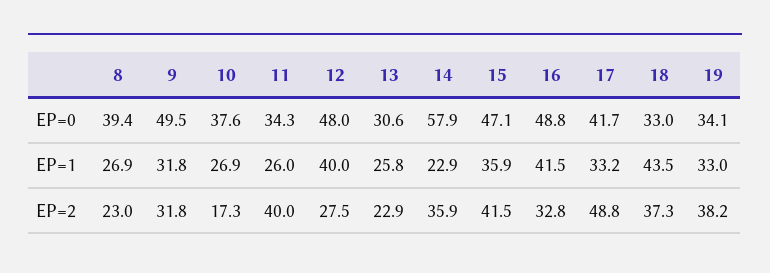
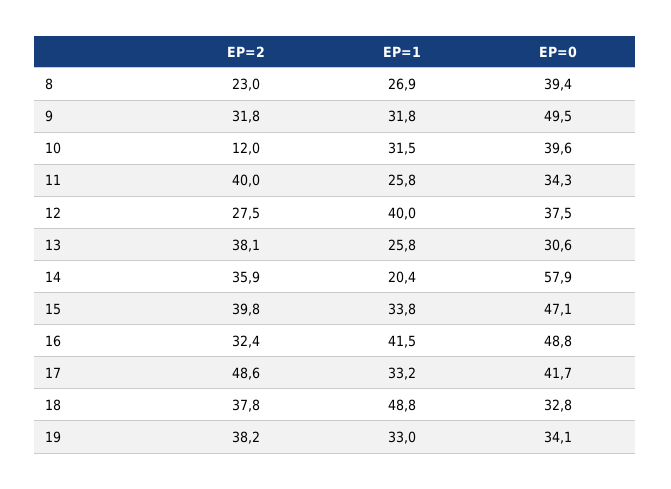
  {
    "8": {
      "EP=0": 39.4,
      "EP=1": 26.9,
      "EP=2": 23
    },
    "9": {
      "EP=0": 49.5,
      "EP=1": 31.8,
      "EP=2": 31.8
    },
    "10": {
-     "EP=0": 37.6,
+     "EP=0": 39.6,
-     "EP=1": 26.9,
+     "EP=1": 31.5,
-     "EP=2": 17.3
+     "EP=2": 12
    },
    "11": {
      "EP=0": 34.3,
-     "EP=1": 26,
+     "EP=1": 25.8,
      "EP=2": 40
    },
    "12": {
-     "EP=0": 48,
+     "EP=0": 37.5,
      "EP=1": 40,
      "EP=2": 27.5
    },
    "13": {
      "EP=0": 30.6,
      "EP=1": 25.8,
-     "EP=2": 22.9
+     "EP=2": 38.1
    },
    "14": {
      "EP=0": 57.9,
-     "EP=1": 22.9,
+     "EP=1": 20.4,
      "EP=2": 35.9
    },
    "15": {
      "EP=0": 47.1,
-     "EP=1": 35.9,
+     "EP=1": 33.8,
-     "EP=2": 41.5
+     "EP=2": 39.8
    },
    "16": {
      "EP=0": 48.8,
      "EP=1": 41.5,
-     "EP=2": 32.8
+     "EP=2": 32.4
    },
    "17": {
      "EP=0": 41.7,
      "EP=1": 33.2,
-     "EP=2": 48.8
+     "EP=2": 48.6
    },
    "18": {
-     "EP=0": 33,
+     "EP=0": 32.8,
-     "EP=1": 43.5,
+     "EP=1": 48.8,
-     "EP=2": 37.3
+     "EP=2": 37.8
    },
    "19": {
      "EP=0": 34.1,
      "EP=1": 33,
      "EP=2": 38.2
    }
  }

